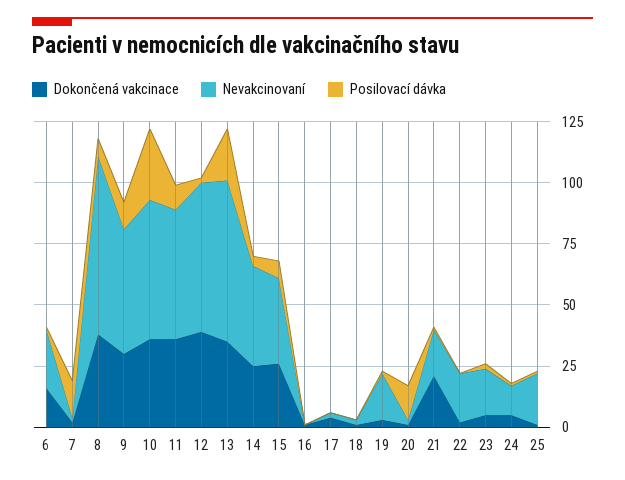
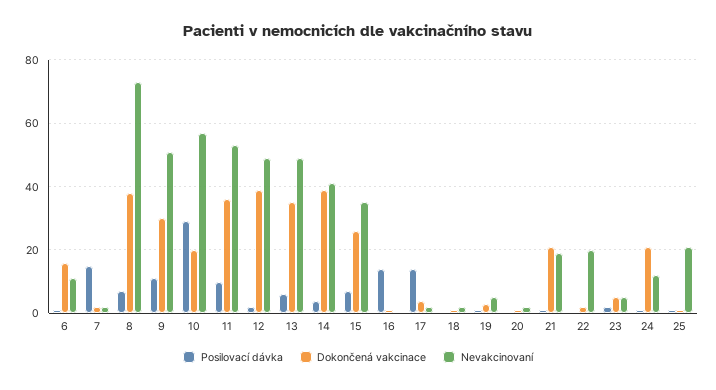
  {
    "Dokončená vakcinace": {
      "6": 15,
      "7": 0,
      "8": 40,
      "9": 30,
-     "10": 35,
+     "10": 20,
      "11": 35,
      "12": 40,
      "13": 35,
-     "14": 25,
+     "14": 40,
      "15": 25,
      "16": 0,
      "17": 5,
      "18": 0,
      "19": 5,
      "20": 0,
      "21": 20,
      "22": 0,
      "23": 5,
-     "24": 5,
+     "24": 20,
      "25": 0
    },
    "Nevakcinovaní": {
-     "6": 25,
+     "6": 10,
      "7": 0,
      "8": 75,
      "9": 50,
      "10": 55,
      "11": 55,
-     "12": 60,
+     "12": 50,
-     "13": 65,
+     "13": 50,
      "14": 40,
      "15": 35,
      "16": 0,
      "17": 0,
      "18": 0,
-     "19": 20,
+     "19": 5,
      "20": 0,
      "21": 20,
      "22": 20,
-     "23": 20,
+     "23": 5,
      "24": 10,
      "25": 20
    },
    "Posilovací dávka": {
      "6": 0,
      "7": 15,
      "8": 5,
      "9": 10,
      "10": 30,
      "11": 10,
      "12": 0,
-     "13": 20,
+     "13": 5,
      "14": 5,
      "15": 5,
-     "16": 0,
+     "16": 15,
-     "17": 0,
+     "17": 15,
      "18": 0,
      "19": 0,
-     "20": 15,
+     "20": 0,
      "21": 0,
      "22": 0,
      "23": 0,
      "24": 0,
      "25": 0
    }
  }

